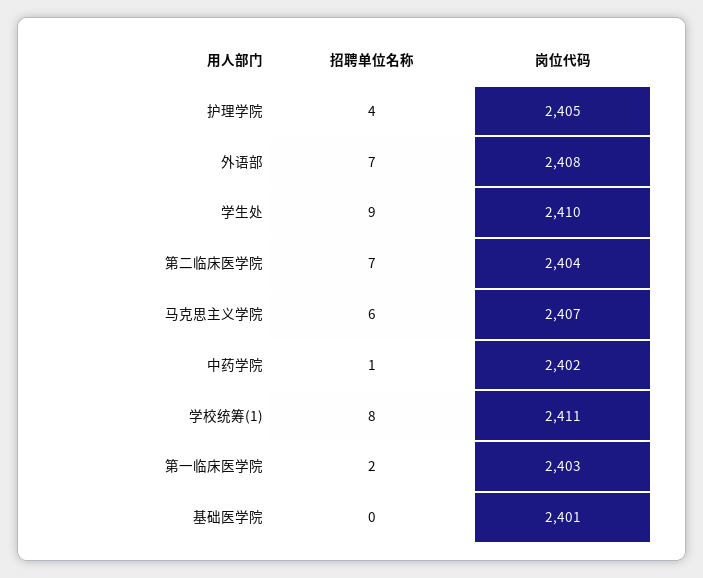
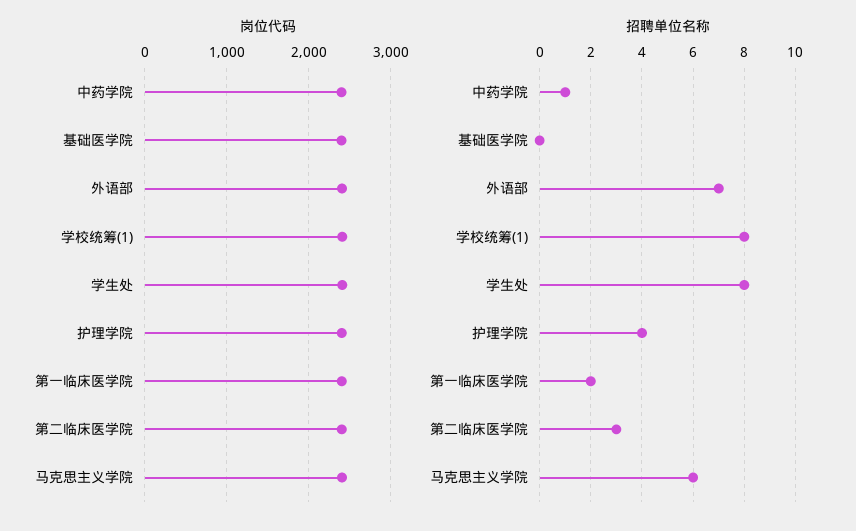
  {
    "招聘单位名称": {
      "护理学院": 4,
      "外语部": 7,
-     "学生处": 9,
+     "学生处": 8,
-     "第二临床医学院": 7,
+     "第二临床医学院": 3,
      "马克思主义学院": 6,
      "中药学院": 1,
      "学校统筹(1)": 8,
      "第一临床医学院": 2,
      "基础医学院": 0
    },
    "岗位代码": {
      "护理学院": 2405,
      "外语部": 2408,
      "学生处": 2410,
      "第二临床医学院": 2404,
      "马克思主义学院": 2407,
      "中药学院": 2402,
      "学校统筹(1)": 2411,
      "第一临床医学院": 2403,
      "基础医学院": 2401
    }
  }

